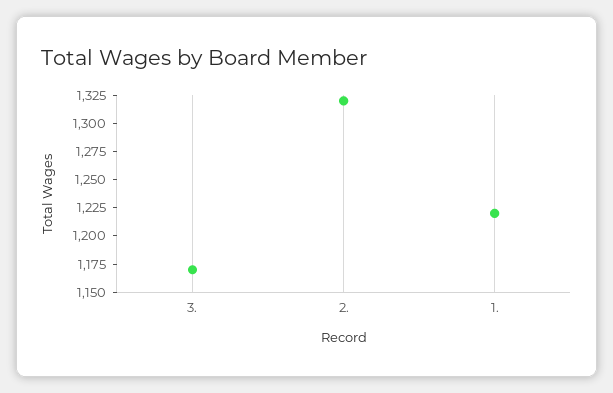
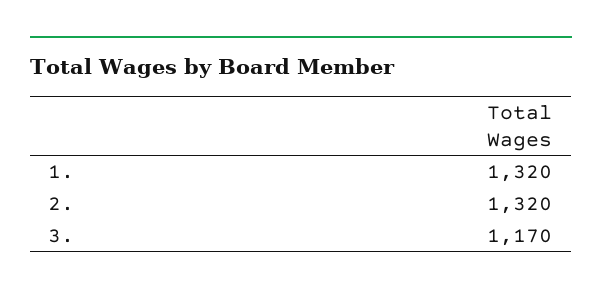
  {
    "3.": 1170,
    "2.": 1320,
-   "1.": 1225
+   "1.": 1320
  }

